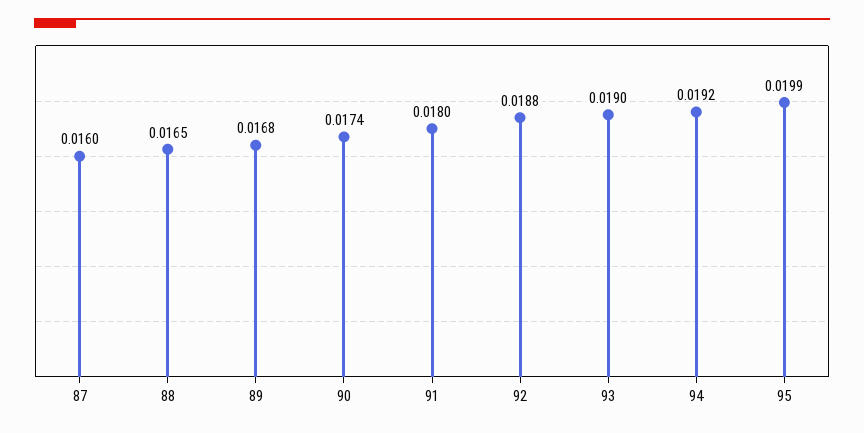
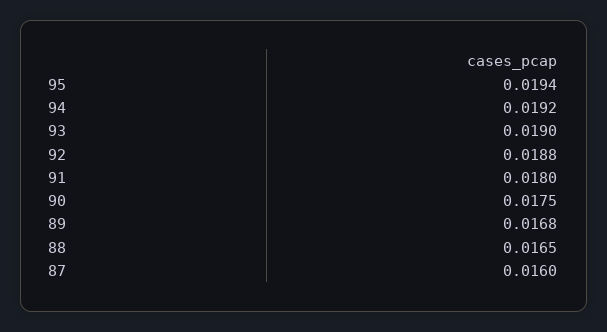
  {
    "87": 0.016,
    "88": 0.0165,
    "89": 0.0168,
-   "90": 0.0174,
+   "90": 0.0175,
    "91": 0.018,
    "92": 0.0188,
    "93": 0.019,
    "94": 0.0192,
-   "95": 0.0199
+   "95": 0.0194
  }

